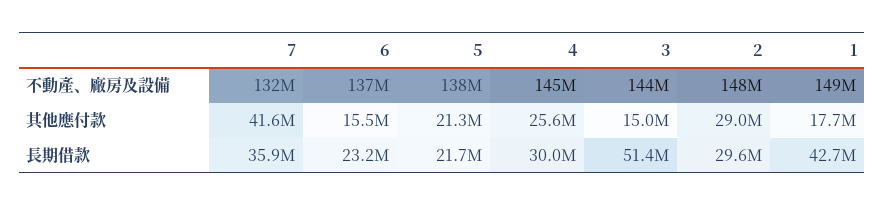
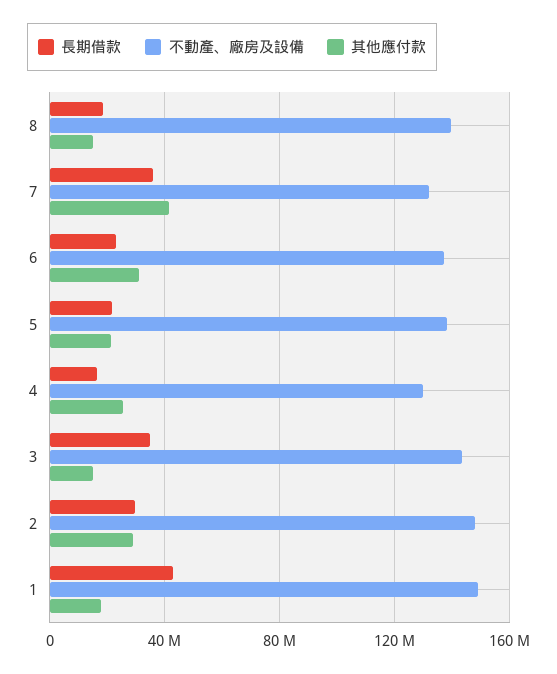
  {
    "不動產、廠房及設備": {
      "7": 132000000,
      "6": 137000000,
      "5": 138000000,
-     "4": 145000000,
+     "4": 130000000,
      "3": 144000000,
      "2": 148000000,
-     "1": 149000000
+     "1": 149000000,
+     "8": 140000000
    },
    "其他應付款": {
      "7": 41600000,
-     "6": 15500000,
+     "6": 30000000,
      "5": 21300000,
      "4": 25600000,
      "3": 15000000,
      "2": 29000000,
-     "1": 17700000
+     "1": 17700000,
+     "8": 15000000
    },
    "長期借款": {
      "7": 35900000,
      "6": 23200000,
      "5": 21700000,
-     "4": 30000000,
+     "4": 15000000,
-     "3": 51400000,
+     "3": 35000000,
      "2": 29600000,
-     "1": 42700000
+     "1": 42700000,
+     "8": 20000000
    }
  }

